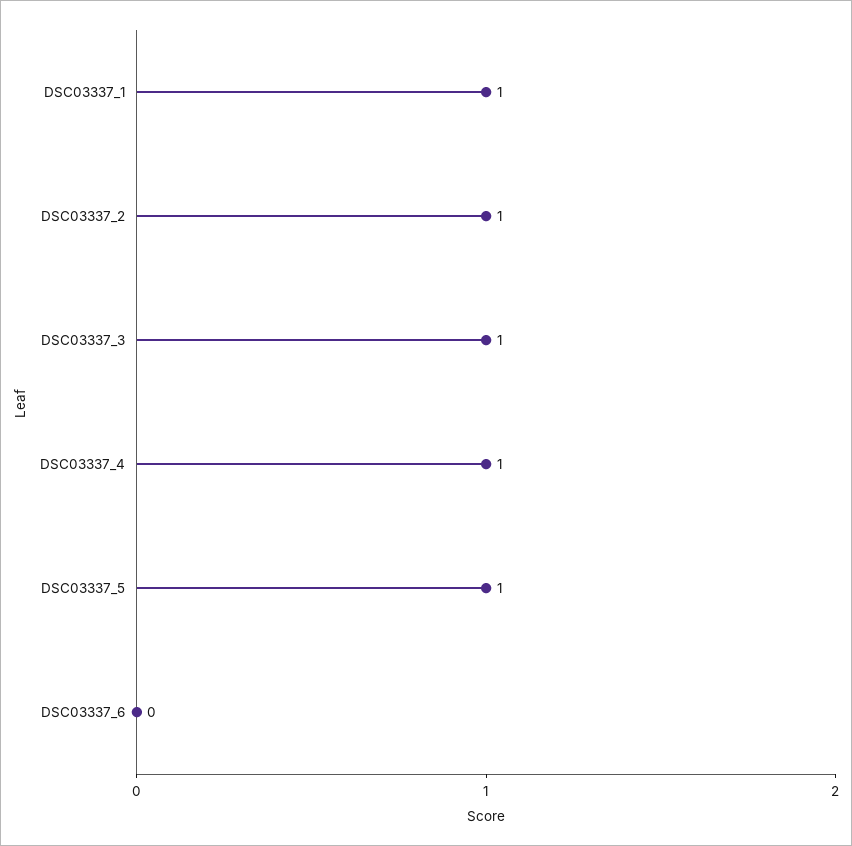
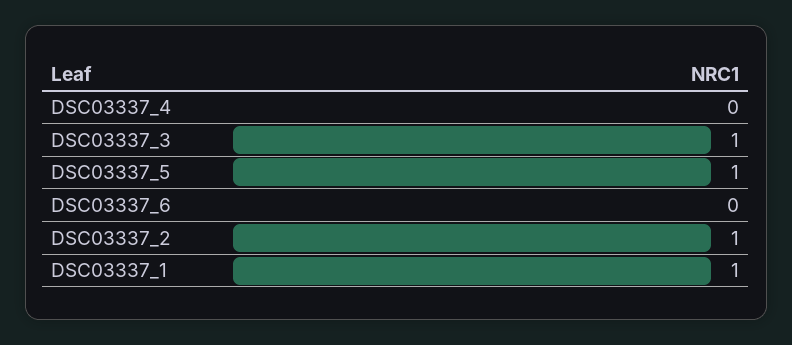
  {
    "DSC03337_1": 1,
    "DSC03337_2": 1,
    "DSC03337_3": 1,
-   "DSC03337_4": 1,
+   "DSC03337_4": 0,
    "DSC03337_5": 1,
    "DSC03337_6": 0
  }

